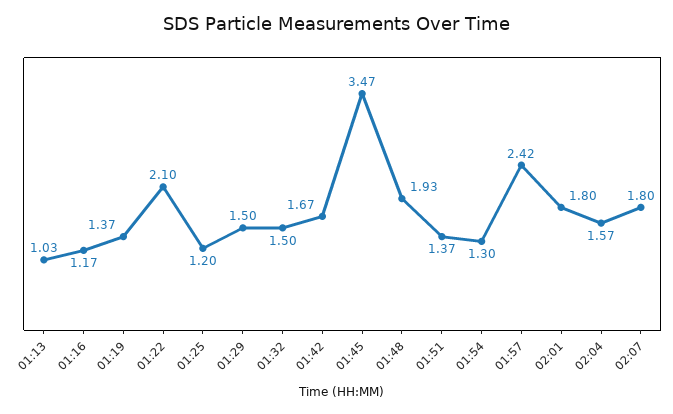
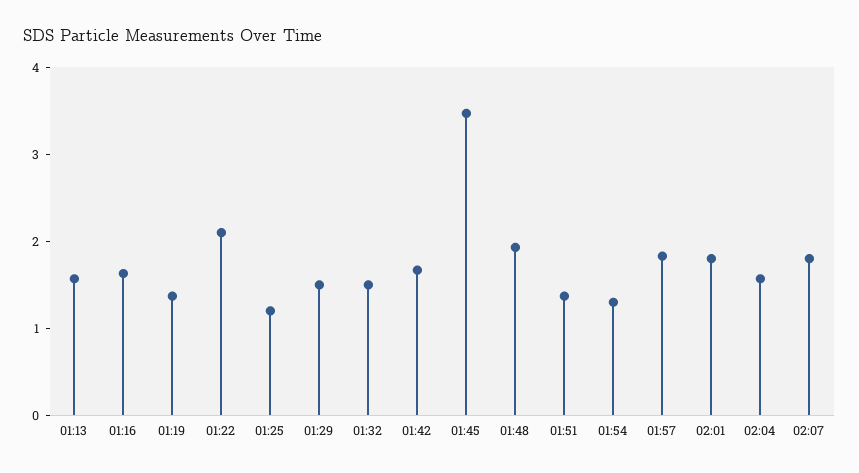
  {
-   "01:13": 1.03,
+   "01:13": 1.6,
-   "01:16": 1.17,
+   "01:16": 1.6,
    "01:19": 1.37,
    "01:22": 2.1,
    "01:25": 1.2,
    "01:29": 1.5,
    "01:32": 1.5,
    "01:42": 1.67,
    "01:45": 3.47,
    "01:48": 1.93,
    "01:51": 1.37,
    "01:54": 1.3,
-   "01:57": 2.42,
+   "01:57": 1.8,
    "02:01": 1.8,
    "02:04": 1.57,
    "02:07": 1.8
  }

